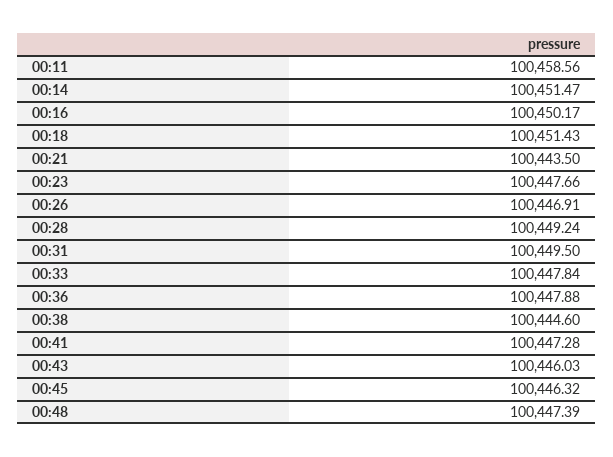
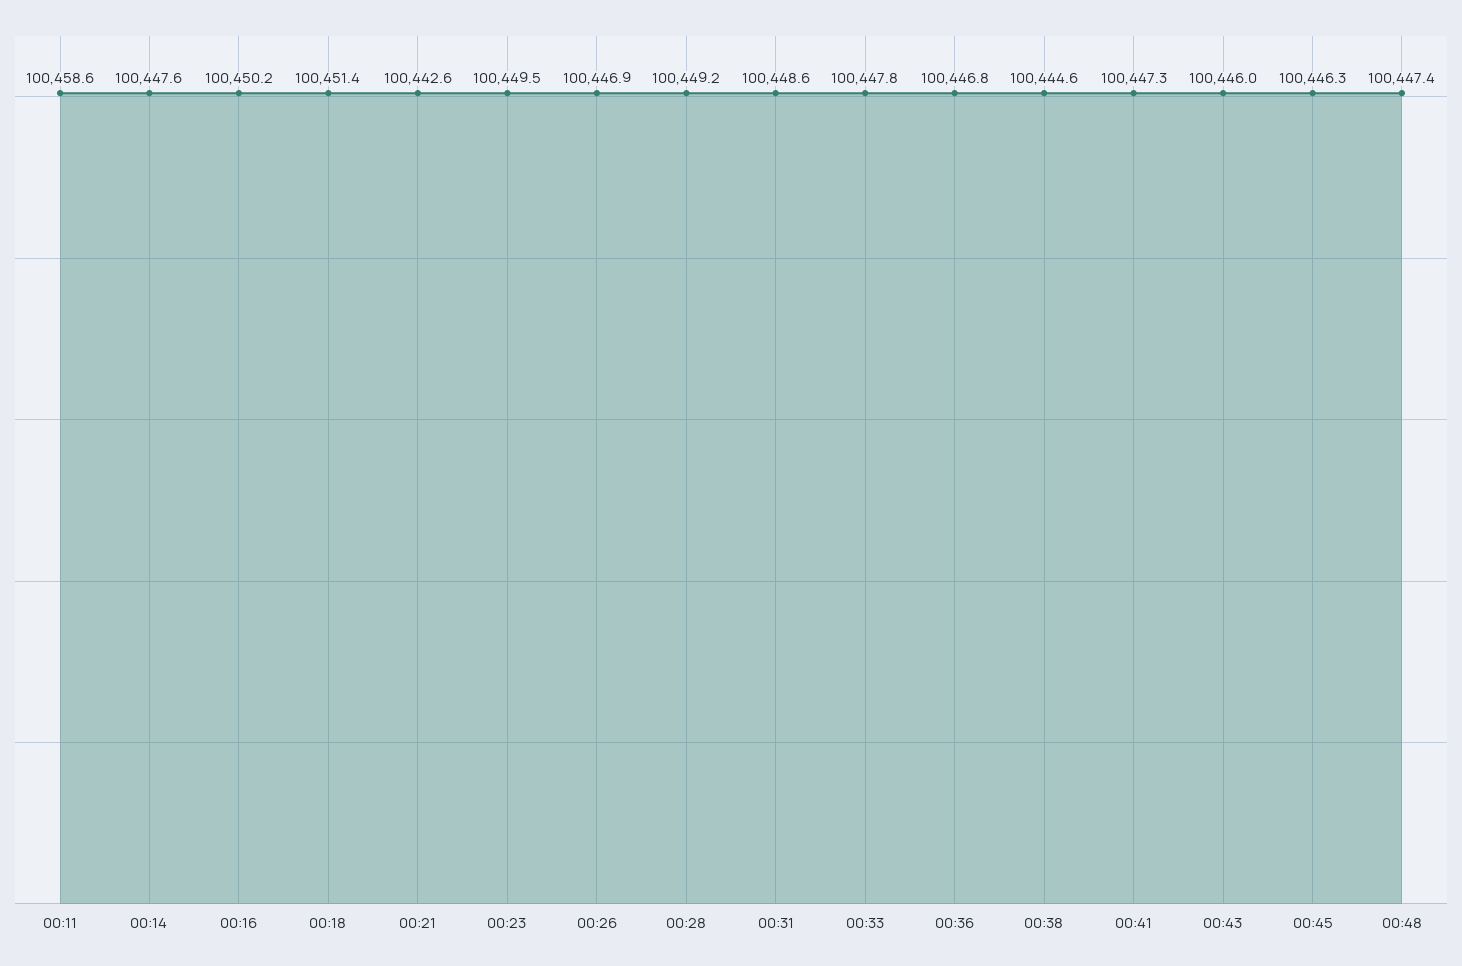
  {
    "00:11": 100458.56,
-   "00:14": 100451.47,
+   "00:14": 100447.6,
    "00:16": 100450.17,
    "00:18": 100451.43,
-   "00:21": 100443.5,
+   "00:21": 100442.6,
-   "00:23": 100447.66,
+   "00:23": 100449.5,
    "00:26": 100446.91,
    "00:28": 100449.24,
-   "00:31": 100449.5,
+   "00:31": 100448.6,
    "00:33": 100447.84,
-   "00:36": 100447.88,
+   "00:36": 100446.8,
    "00:38": 100444.6,
    "00:41": 100447.28,
    "00:43": 100446.03,
    "00:45": 100446.32,
    "00:48": 100447.39
  }

